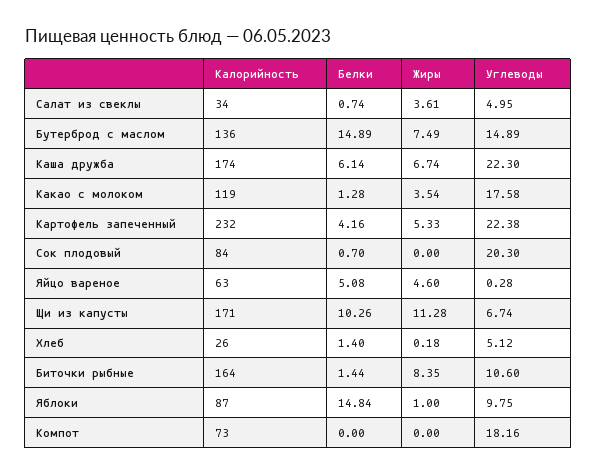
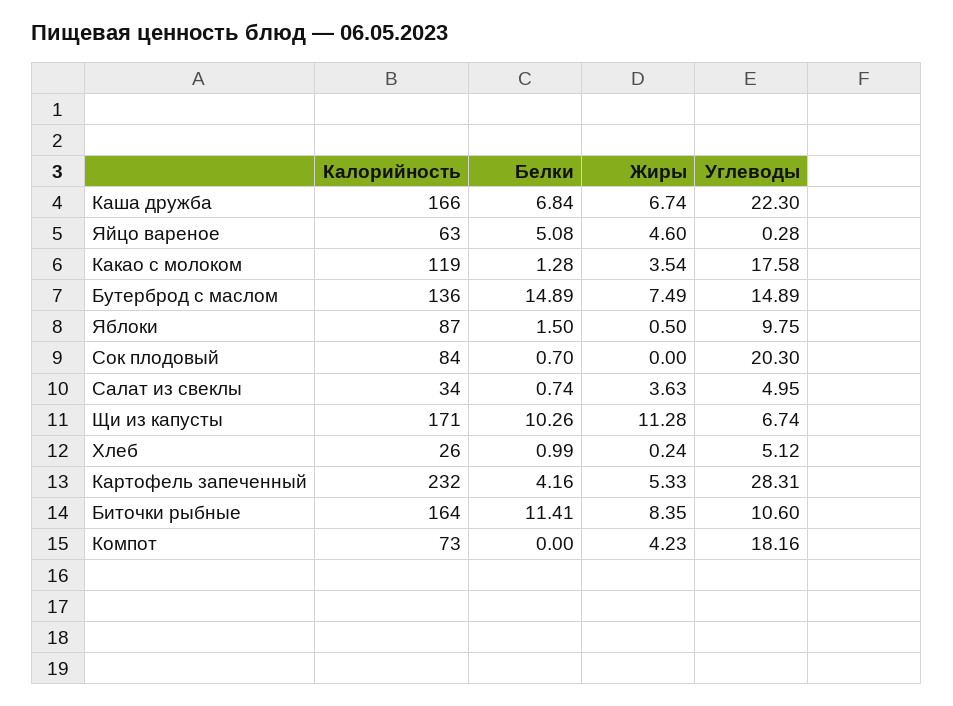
  {
    "Калорийность": {
      "Салат из свеклы": 34,
      "Бутерброд с маслом": 136,
-     "Каша дружба": 174,
+     "Каша дружба": 166,
      "Какао с молоком": 119,
      "Картофель запеченный": 232,
      "Сок плодовый": 84,
      "Яйцо вареное": 63,
      "Щи из капусты": 171,
      "Хлеб": 26,
      "Биточки рыбные": 164,
      "Яблоки": 87,
      "Компот": 73
    },
    "Белки": {
      "Салат из свеклы": 0.74,
      "Бутерброд с маслом": 14.89,
-     "Каша дружба": 6.14,
+     "Каша дружба": 6.84,
      "Какао с молоком": 1.28,
      "Картофель запеченный": 4.16,
      "Сок плодовый": 0.7,
      "Яйцо вареное": 5.08,
      "Щи из капусты": 10.26,
-     "Хлеб": 1.4,
+     "Хлеб": 0.99,
-     "Биточки рыбные": 1.44,
+     "Биточки рыбные": 11.41,
-     "Яблоки": 14.84,
+     "Яблоки": 1.5,
      "Компот": 0
    },
    "Жиры": {
-     "Салат из свеклы": 3.61,
+     "Салат из свеклы": 3.63,
      "Бутерброд с маслом": 7.49,
      "Каша дружба": 6.74,
      "Какао с молоком": 3.54,
      "Картофель запеченный": 5.33,
      "Сок плодовый": 0,
      "Яйцо вареное": 4.6,
      "Щи из капусты": 11.28,
-     "Хлеб": 0.18,
+     "Хлеб": 0.24,
      "Биточки рыбные": 8.35,
-     "Яблоки": 1,
+     "Яблоки": 0.5,
-     "Компот": 0
+     "Компот": 4.23
    },
    "Углеводы": {
      "Салат из свеклы": 4.95,
      "Бутерброд с маслом": 14.89,
      "Каша дружба": 22.3,
      "Какао с молоком": 17.58,
-     "Картофель запеченный": 22.38,
+     "Картофель запеченный": 28.31,
      "Сок плодовый": 20.3,
      "Яйцо вареное": 0.28,
      "Щи из капусты": 6.74,
      "Хлеб": 5.12,
      "Биточки рыбные": 10.6,
      "Яблоки": 9.75,
      "Компот": 18.16
    }
  }

